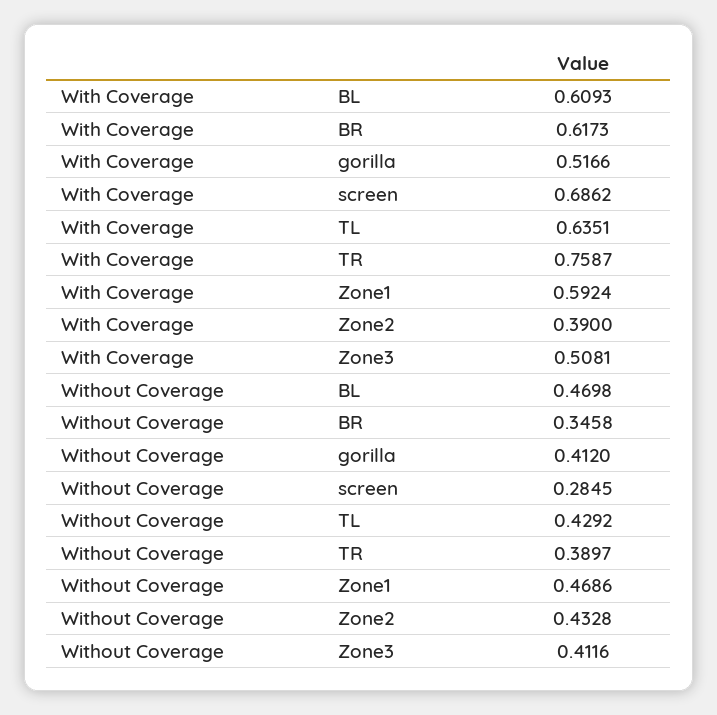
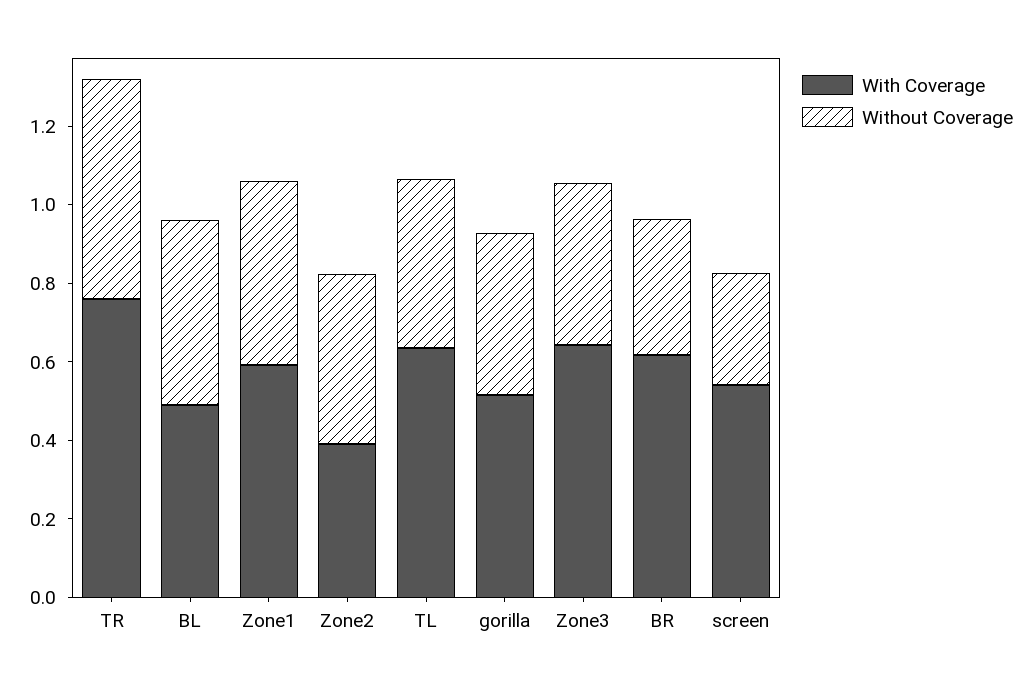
  {
    "With Coverage": {
-     "BL": 0.6093,
+     "BL": 0.5,
      "BR": 0.6173,
      "gorilla": 0.5166,
-     "screen": 0.6862,
+     "screen": 0.55,
      "TL": 0.6351,
      "TR": 0.7587,
      "Zone1": 0.5924,
      "Zone2": 0.39,
-     "Zone3": 0.5081
+     "Zone3": 0.65
    },
    "Without Coverage": {
      "BL": 0.4698,
      "BR": 0.3458,
      "gorilla": 0.412,
      "screen": 0.2845,
      "TL": 0.4292,
-     "TR": 0.3897,
+     "TR": 0.55,
      "Zone1": 0.4686,
      "Zone2": 0.4328,
      "Zone3": 0.4116
    }
  }

